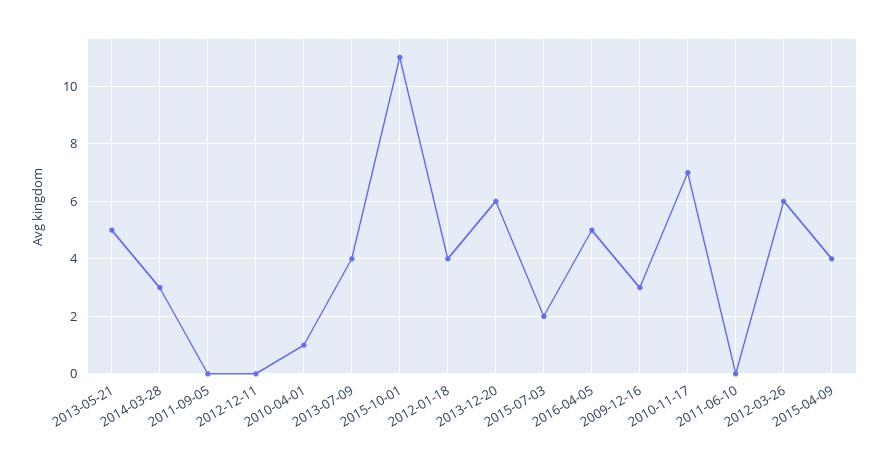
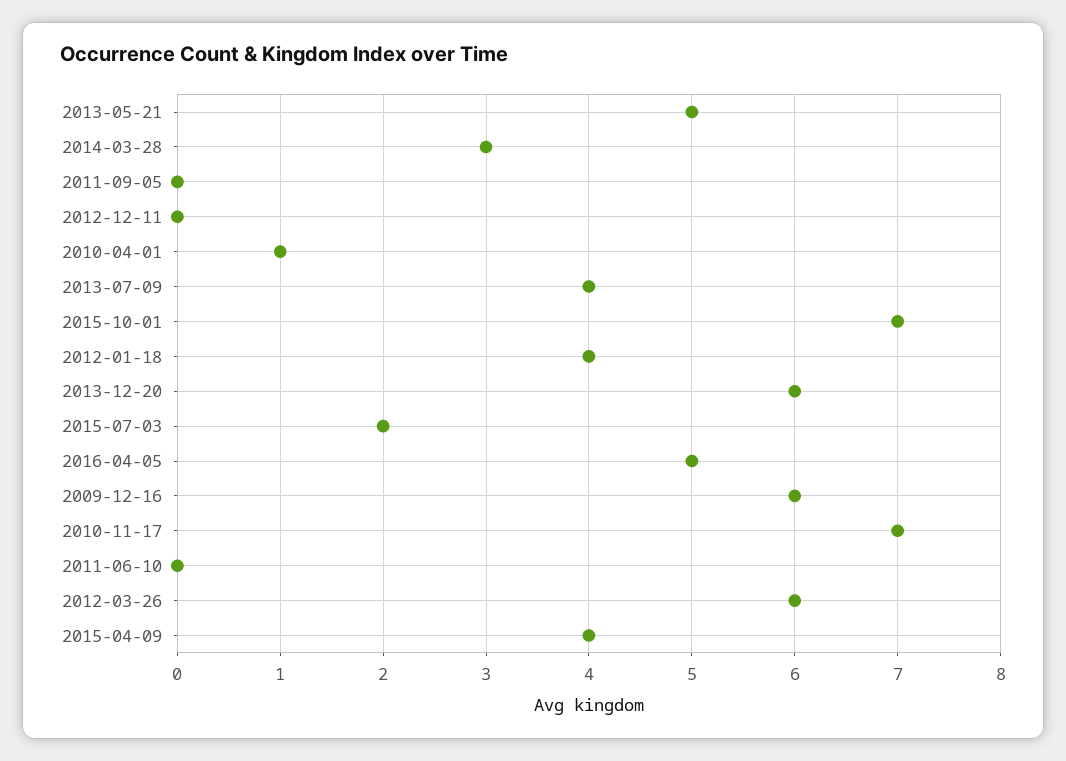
  {
    "2013-05-21": 5,
    "2014-03-28": 3,
    "2011-09-05": 0,
    "2012-12-11": 0,
    "2010-04-01": 1,
    "2013-07-09": 4,
-   "2015-10-01": 11,
+   "2015-10-01": 7,
    "2012-01-18": 4,
    "2013-12-20": 6,
    "2015-07-03": 2,
    "2016-04-05": 5,
-   "2009-12-16": 3,
+   "2009-12-16": 6,
    "2010-11-17": 7,
    "2011-06-10": 0,
    "2012-03-26": 6,
    "2015-04-09": 4
  }

